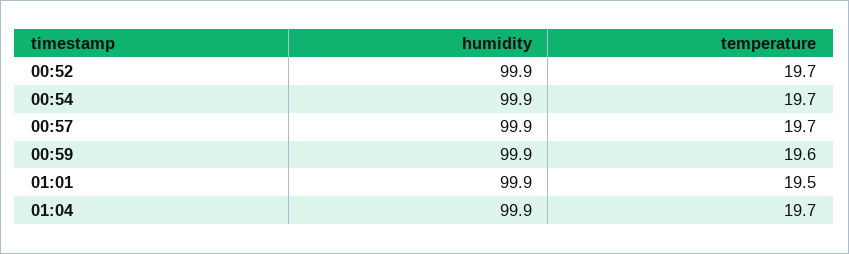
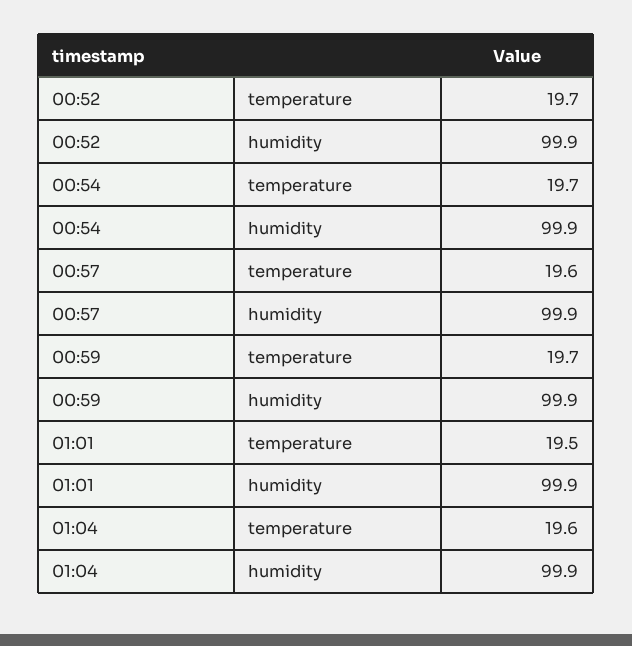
  {
    "humidity": {
      "00:52": 99.9,
      "00:54": 99.9,
      "00:57": 99.9,
      "00:59": 99.9,
      "01:01": 99.9,
      "01:04": 99.9
    },
    "temperature": {
      "00:52": 19.7,
      "00:54": 19.7,
-     "00:57": 19.7,
+     "00:57": 19.6,
-     "00:59": 19.6,
+     "00:59": 19.7,
      "01:01": 19.5,
-     "01:04": 19.7
+     "01:04": 19.6
    }
  }

